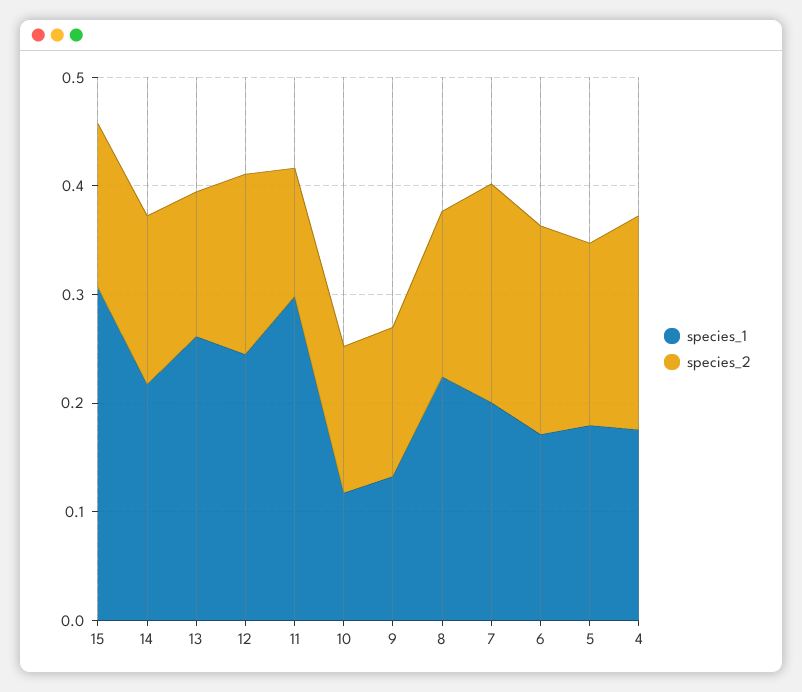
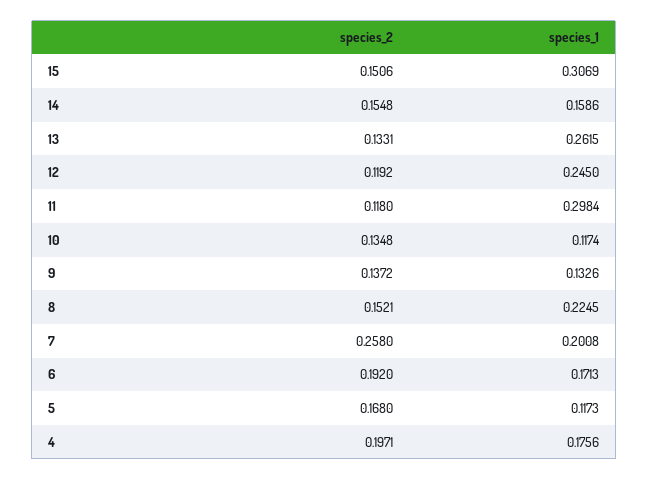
  {
    "species_1": {
      "15": 0.3069,
-     "14": 0.22,
+     "14": 0.1586,
      "13": 0.2615,
      "12": 0.245,
      "11": 0.2984,
      "10": 0.1174,
      "9": 0.1326,
      "8": 0.2245,
      "7": 0.2008,
      "6": 0.1713,
-     "5": 0.18,
+     "5": 0.1173,
      "4": 0.1756
    },
    "species_2": {
      "15": 0.1506,
      "14": 0.1548,
      "13": 0.1331,
-     "12": 0.16,
+     "12": 0.1192,
      "11": 0.118,
      "10": 0.1348,
      "9": 0.1372,
      "8": 0.1521,
-     "7": 0.2,
+     "7": 0.258,
      "6": 0.192,
      "5": 0.168,
      "4": 0.1971
    }
  }

